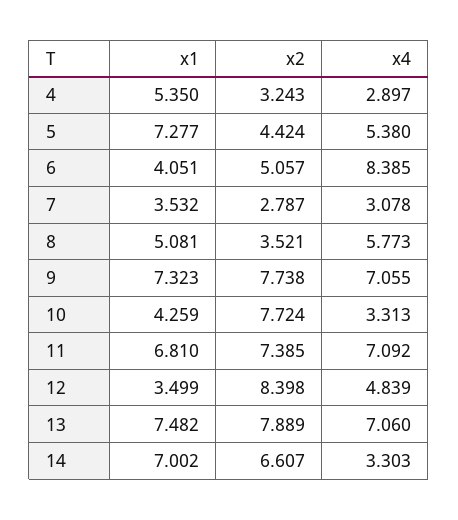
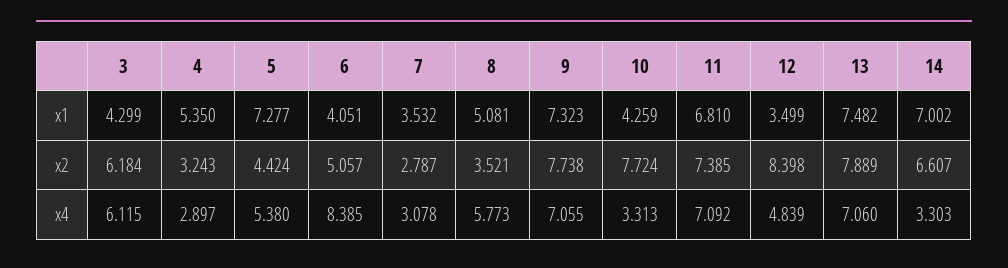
  {
    "x1": {
      "4": 5.35,
      "5": 7.277,
      "6": 4.051,
      "7": 3.532,
      "8": 5.081,
      "9": 7.323,
      "10": 4.259,
      "11": 6.81,
      "12": 3.499,
      "13": 7.482,
-     "14": 7.002
+     "14": 7.002,
+     "3": 4.299
    },
    "x2": {
      "4": 3.243,
      "5": 4.424,
      "6": 5.057,
      "7": 2.787,
      "8": 3.521,
      "9": 7.738,
      "10": 7.724,
      "11": 7.385,
      "12": 8.398,
      "13": 7.889,
-     "14": 6.607
+     "14": 6.607,
+     "3": 6.184
    },
    "x4": {
      "4": 2.897,
      "5": 5.38,
      "6": 8.385,
      "7": 3.078,
      "8": 5.773,
      "9": 7.055,
      "10": 3.313,
      "11": 7.092,
      "12": 4.839,
      "13": 7.06,
-     "14": 3.303
+     "14": 3.303,
+     "3": 6.115
    }
  }

